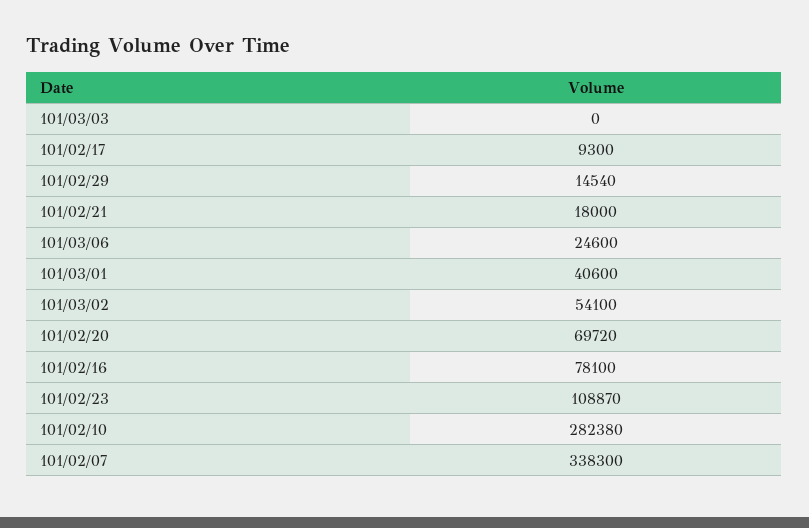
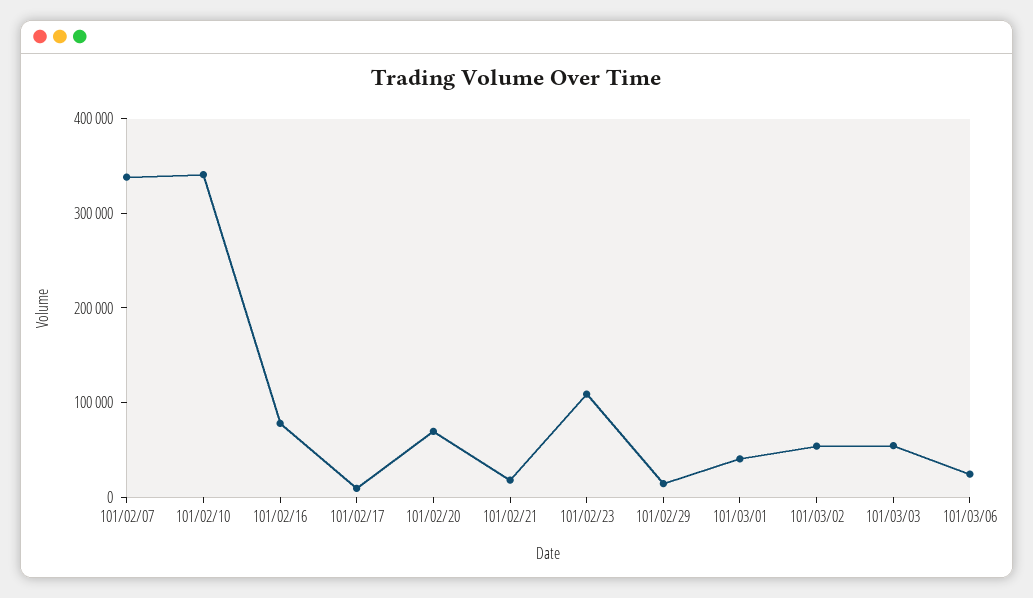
  {
-   "101/03/03": 0,
+   "101/03/03": 60000,
    "101/02/17": 9300,
    "101/02/29": 14540,
    "101/02/21": 18000,
    "101/03/06": 24600,
    "101/03/01": 40600,
    "101/03/02": 54100,
    "101/02/20": 69720,
    "101/02/16": 78100,
    "101/02/23": 108870,
-   "101/02/10": 282380,
+   "101/02/10": 340000,
    "101/02/07": 338300
  }

